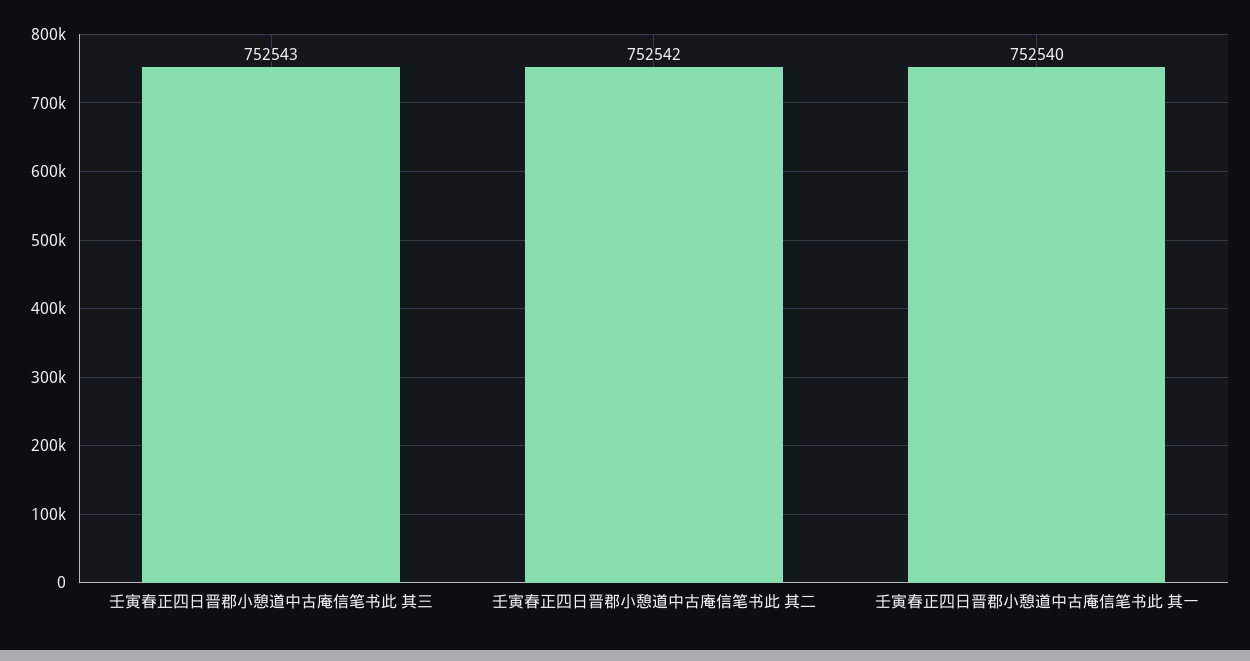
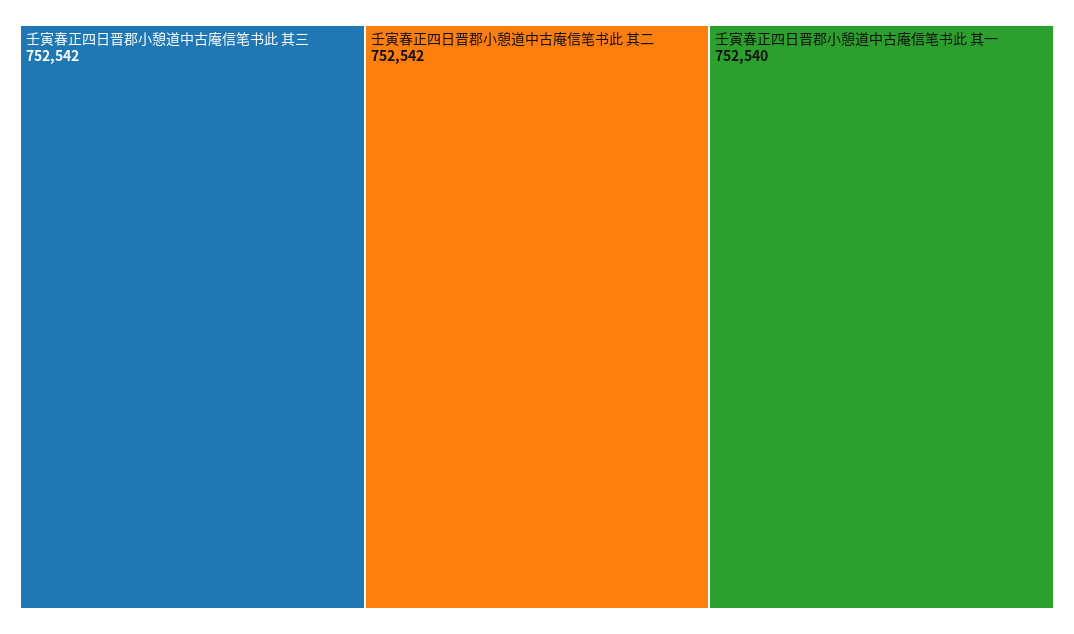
  {
-   "壬寅春正四日晋郡小憩道中古庵信笔书此 其三": 752543,
+   "壬寅春正四日晋郡小憩道中古庵信笔书此 其三": 752542,
    "壬寅春正四日晋郡小憩道中古庵信笔书此 其二": 752542,
    "壬寅春正四日晋郡小憩道中古庵信笔书此 其一": 752540
  }

